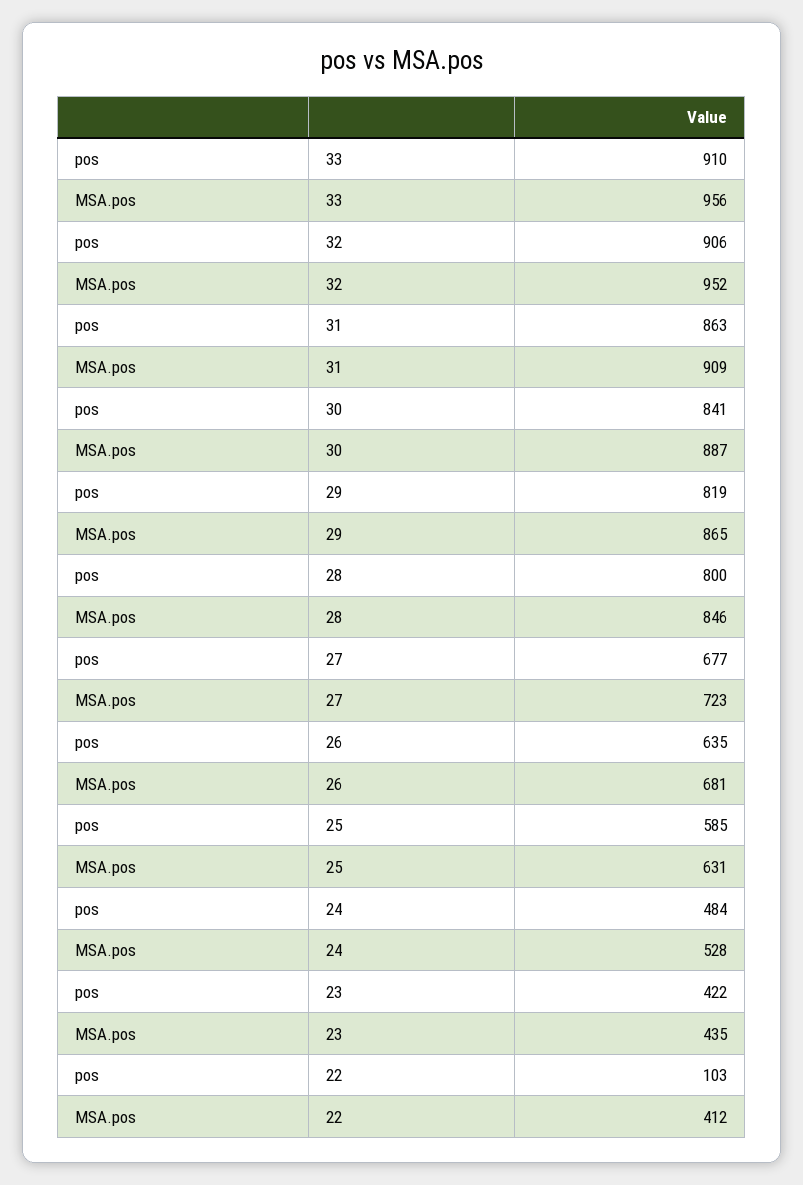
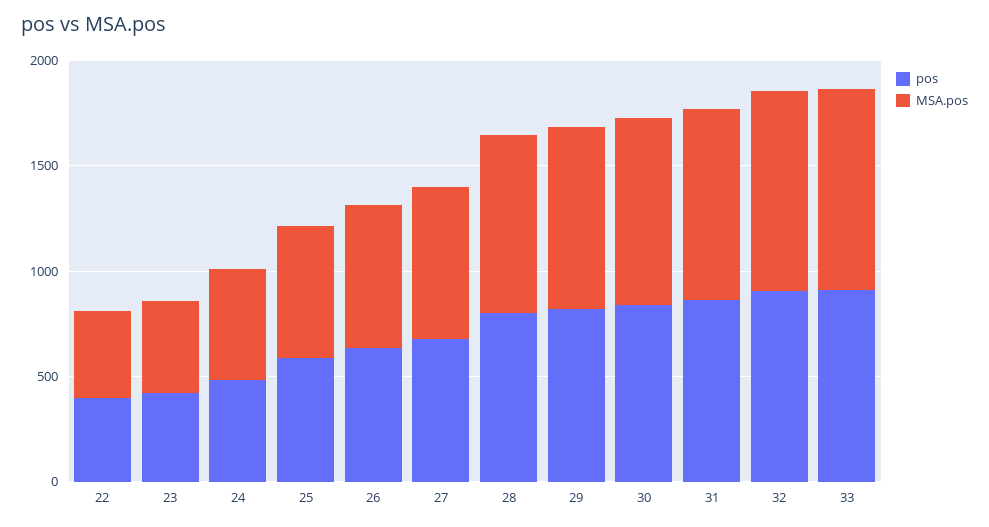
  {
    "pos": {
      "33": 910,
      "32": 906,
      "31": 863,
      "30": 841,
      "29": 819,
      "28": 800,
      "27": 677,
      "26": 635,
      "25": 585,
      "24": 484,
      "23": 422,
-     "22": 103
+     "22": 400
    },
    "MSA.pos": {
      "33": 956,
      "32": 952,
      "31": 909,
      "30": 887,
      "29": 865,
      "28": 846,
      "27": 723,
      "26": 681,
      "25": 631,
      "24": 528,
      "23": 435,
      "22": 412
    }
  }

